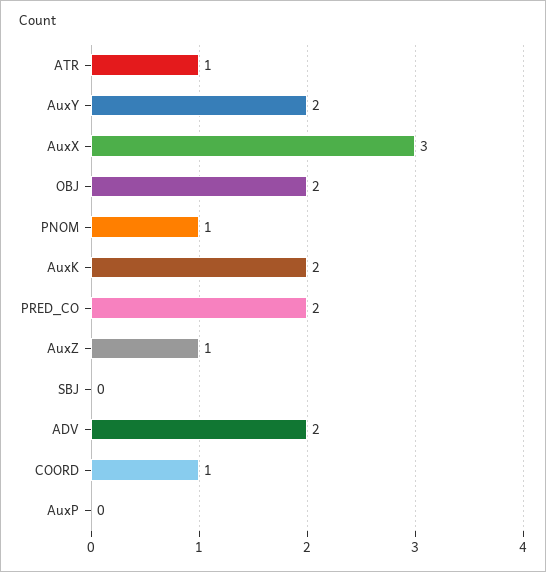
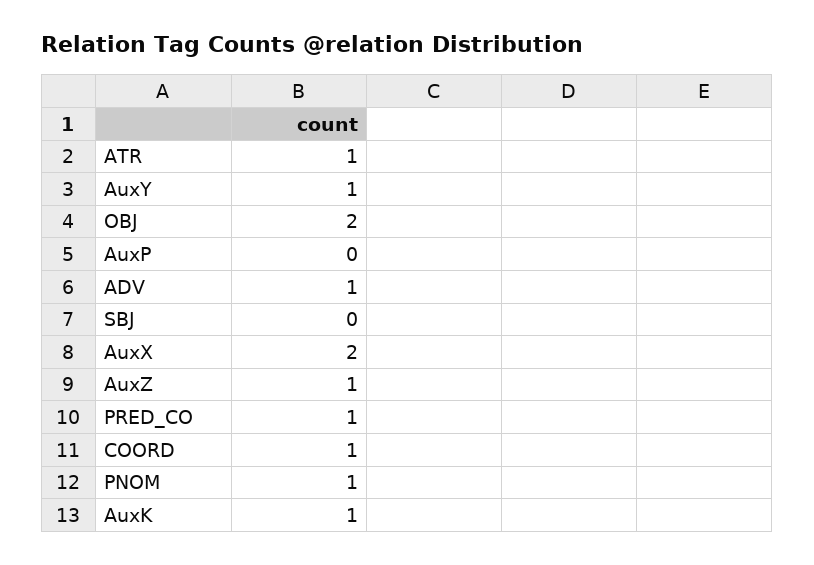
  {
    "ATR": 1,
-   "AuxY": 2,
+   "AuxY": 1,
-   "AuxX": 3,
+   "AuxX": 2,
    "OBJ": 2,
    "PNOM": 1,
-   "AuxK": 2,
+   "AuxK": 1,
-   "PRED_CO": 2,
+   "PRED_CO": 1,
    "AuxZ": 1,
    "SBJ": 0,
-   "ADV": 2,
+   "ADV": 1,
    "COORD": 1,
    "AuxP": 0
  }

